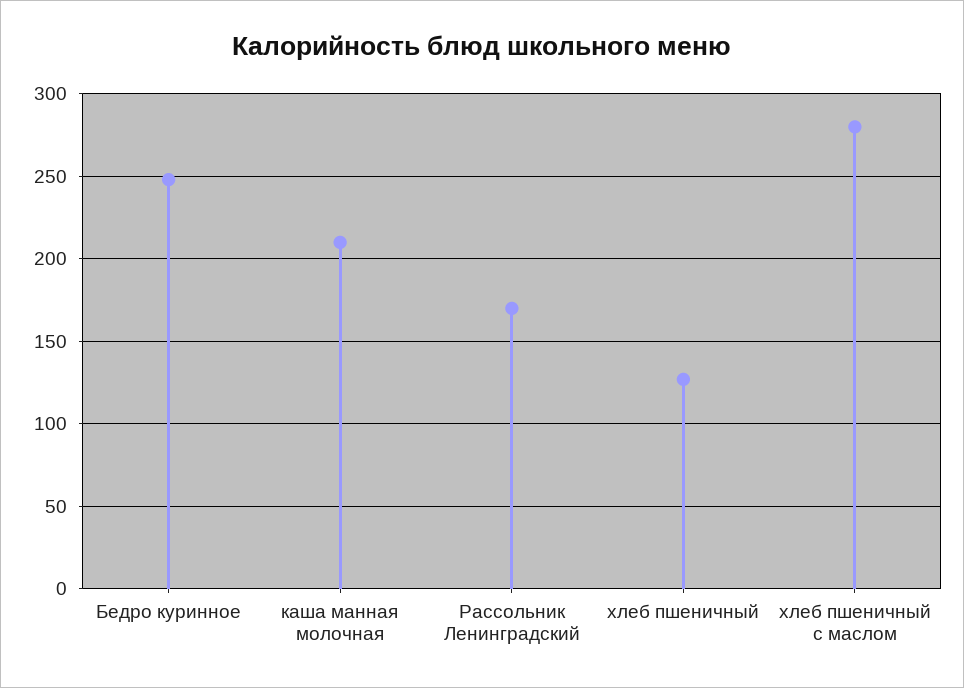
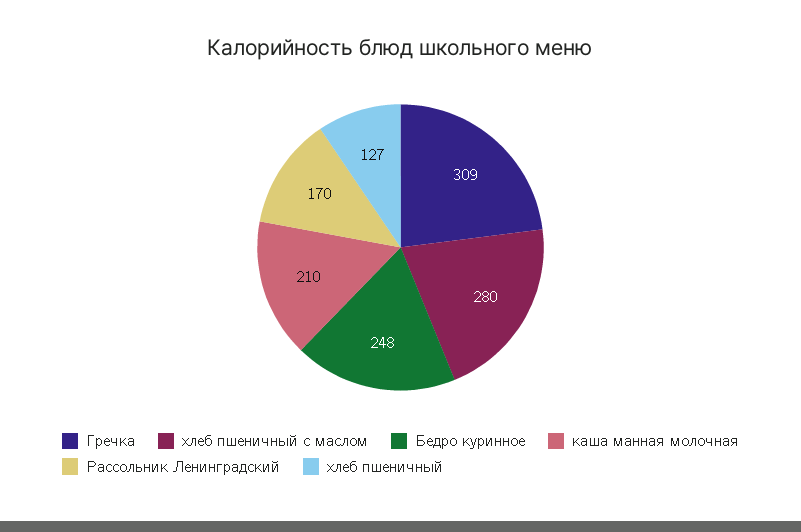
  {
    "Бедро куринное": 248,
    "каша манная молочная": 210,
    "Рассольник Ленинградский": 170,
    "хлеб пшеничный": 127,
-   "хлеб пшеничный с маслом": 280
+   "хлеб пшеничный с маслом": 280,
+   "Гречка": 309
  }

